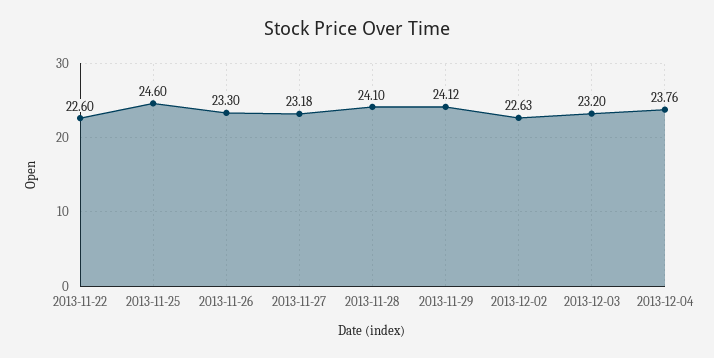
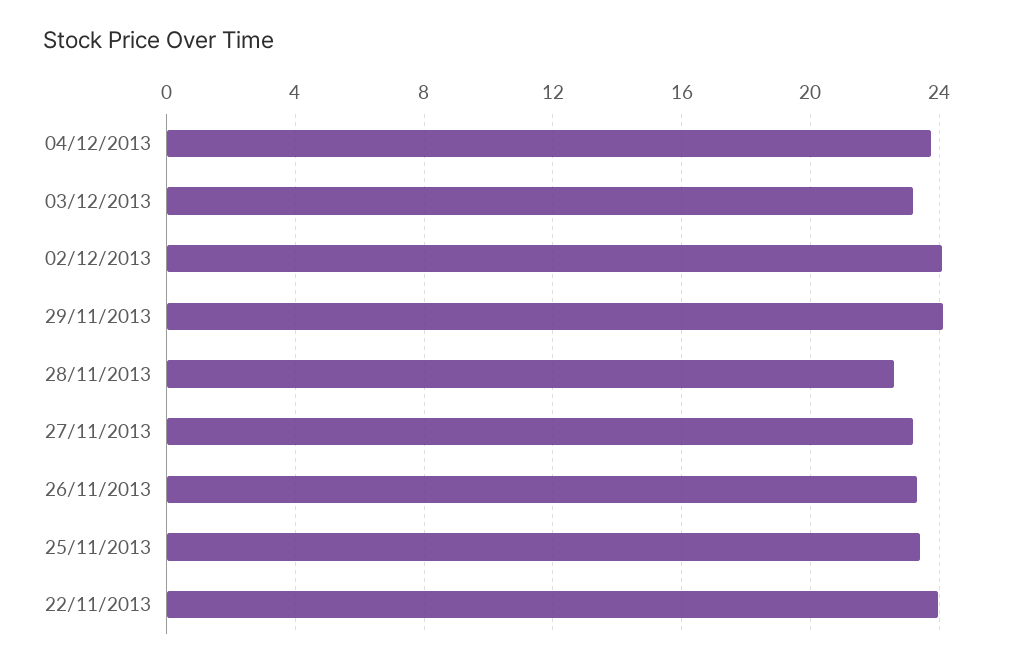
  {
-   "2013-11-22": 22.6,
+   "2013-11-22": 24,
-   "2013-11-25": 24.6,
+   "2013-11-25": 23.5,
    "2013-11-26": 23.3,
    "2013-11-27": 23.18,
-   "2013-11-28": 24.1,
+   "2013-11-28": 22.5,
    "2013-11-29": 24.12,
-   "2013-12-02": 22.63,
+   "2013-12-02": 24,
    "2013-12-03": 23.2,
    "2013-12-04": 23.76
  }

